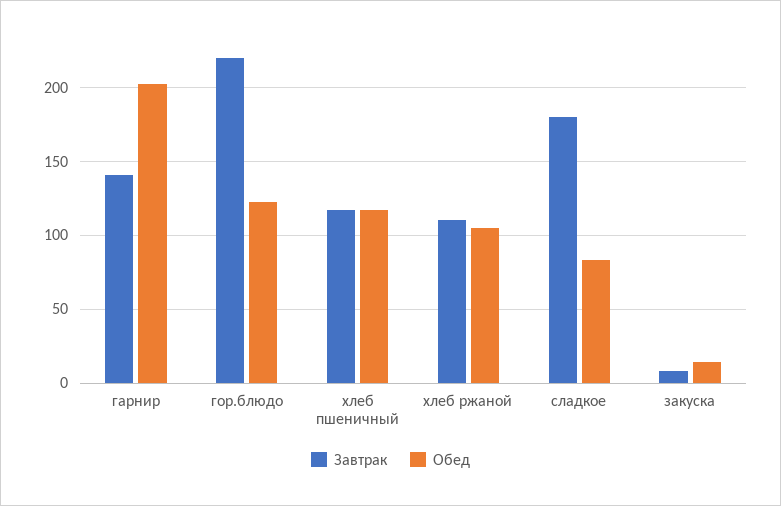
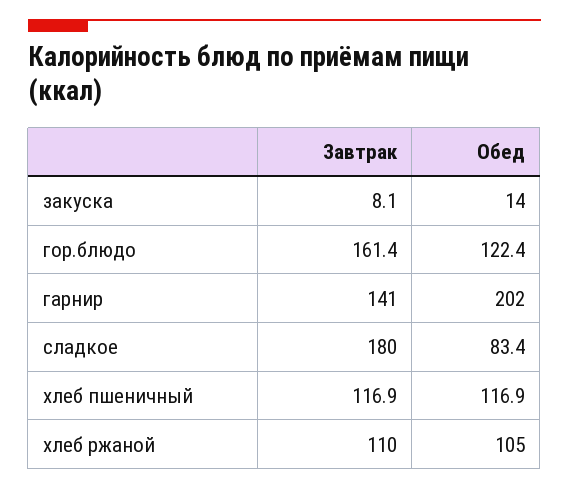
  {
    "Завтрак": {
      "гарнир": 141,
-     "гор.блюдо": 220,
+     "гор.блюдо": 161.4,
      "хлеб пшеничный": 116.9,
      "хлеб ржаной": 110,
      "сладкое": 180,
      "закуска": 8.1
    },
    "Обед": {
      "гарнир": 202,
      "гор.блюдо": 122.4,
      "хлеб пшеничный": 116.9,
      "хлеб ржаной": 105,
      "сладкое": 83.4,
      "закуска": 14
    }
  }

